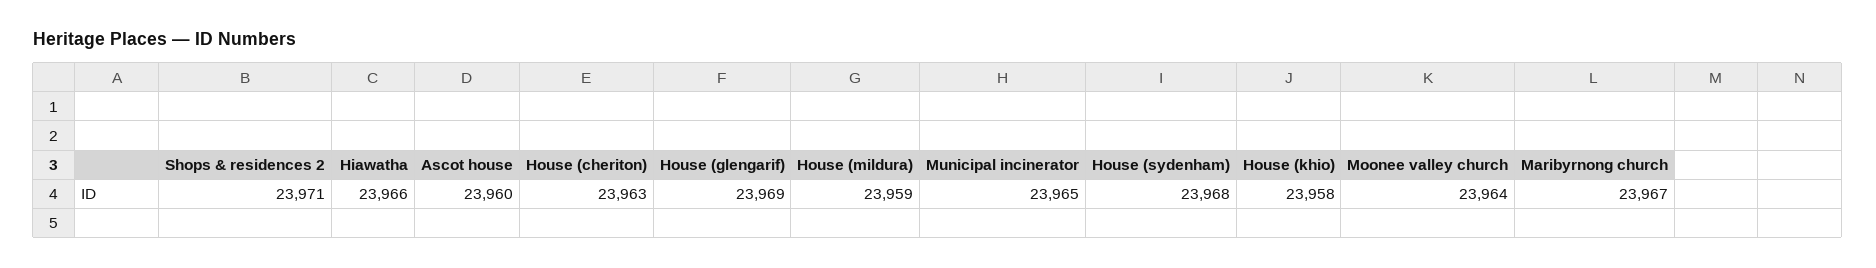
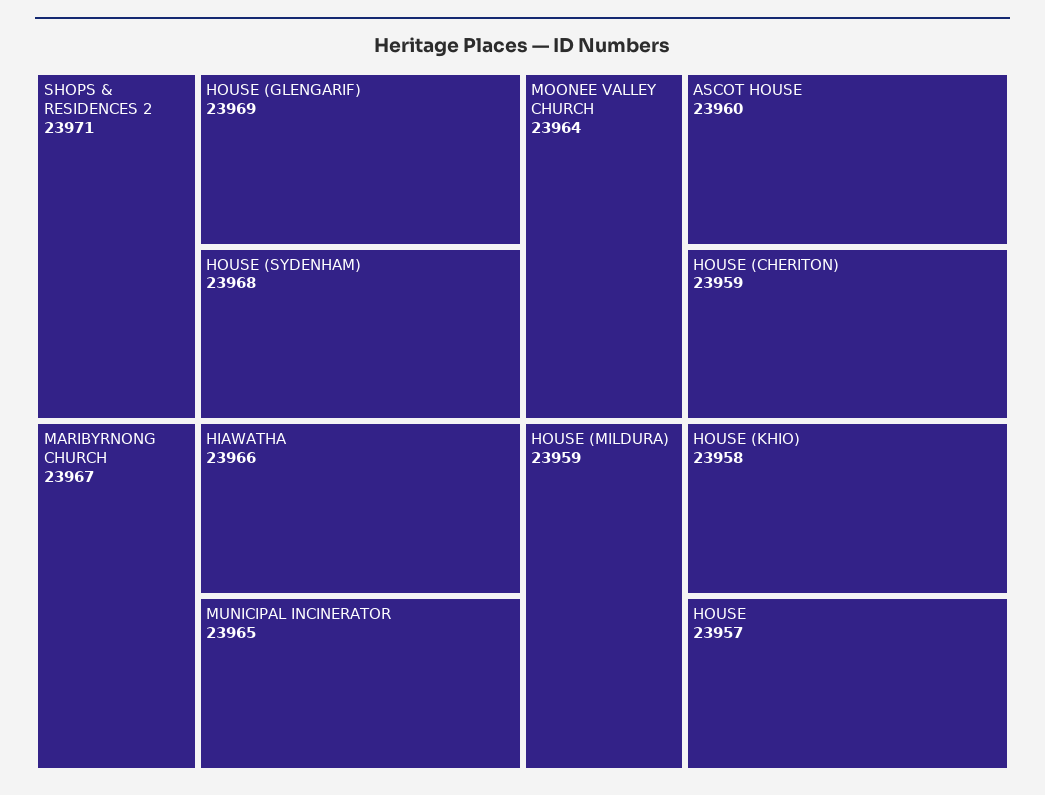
  {
    "Shops & residences 2": 23971,
    "Hiawatha": 23966,
    "Ascot house": 23960,
-   "House (cheriton)": 23963,
+   "House (cheriton)": 23959,
    "House (glengarif)": 23969,
    "House (mildura)": 23959,
    "Municipal incinerator": 23965,
    "House (sydenham)": 23968,
    "House (khio)": 23958,
    "Moonee valley church": 23964,
-   "Maribyrnong church": 23967
+   "Maribyrnong church": 23967,
+   "HOUSE": 23957
  }

